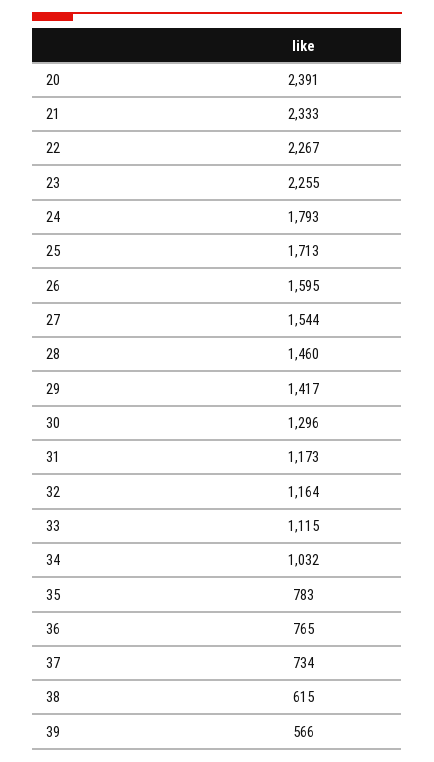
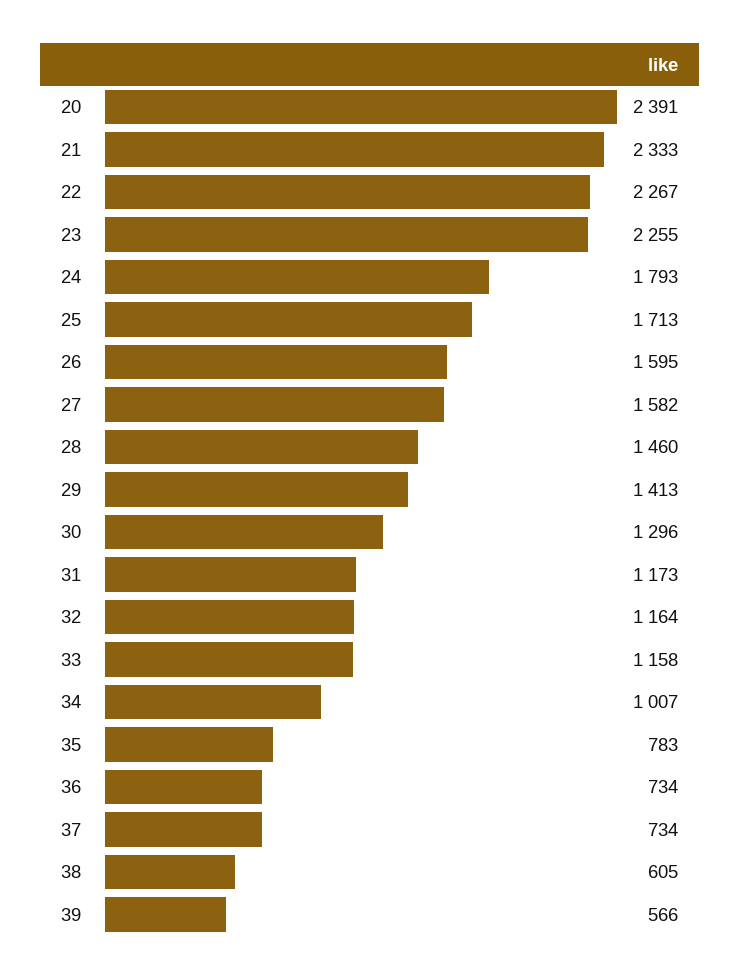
  {
    "20": 2391,
    "21": 2333,
    "22": 2267,
    "23": 2255,
    "24": 1793,
    "25": 1713,
    "26": 1595,
-   "27": 1544,
+   "27": 1582,
    "28": 1460,
-   "29": 1417,
+   "29": 1413,
    "30": 1296,
    "31": 1173,
    "32": 1164,
-   "33": 1115,
+   "33": 1158,
-   "34": 1032,
+   "34": 1007,
    "35": 783,
-   "36": 765,
+   "36": 734,
    "37": 734,
-   "38": 615,
+   "38": 605,
    "39": 566
  }

